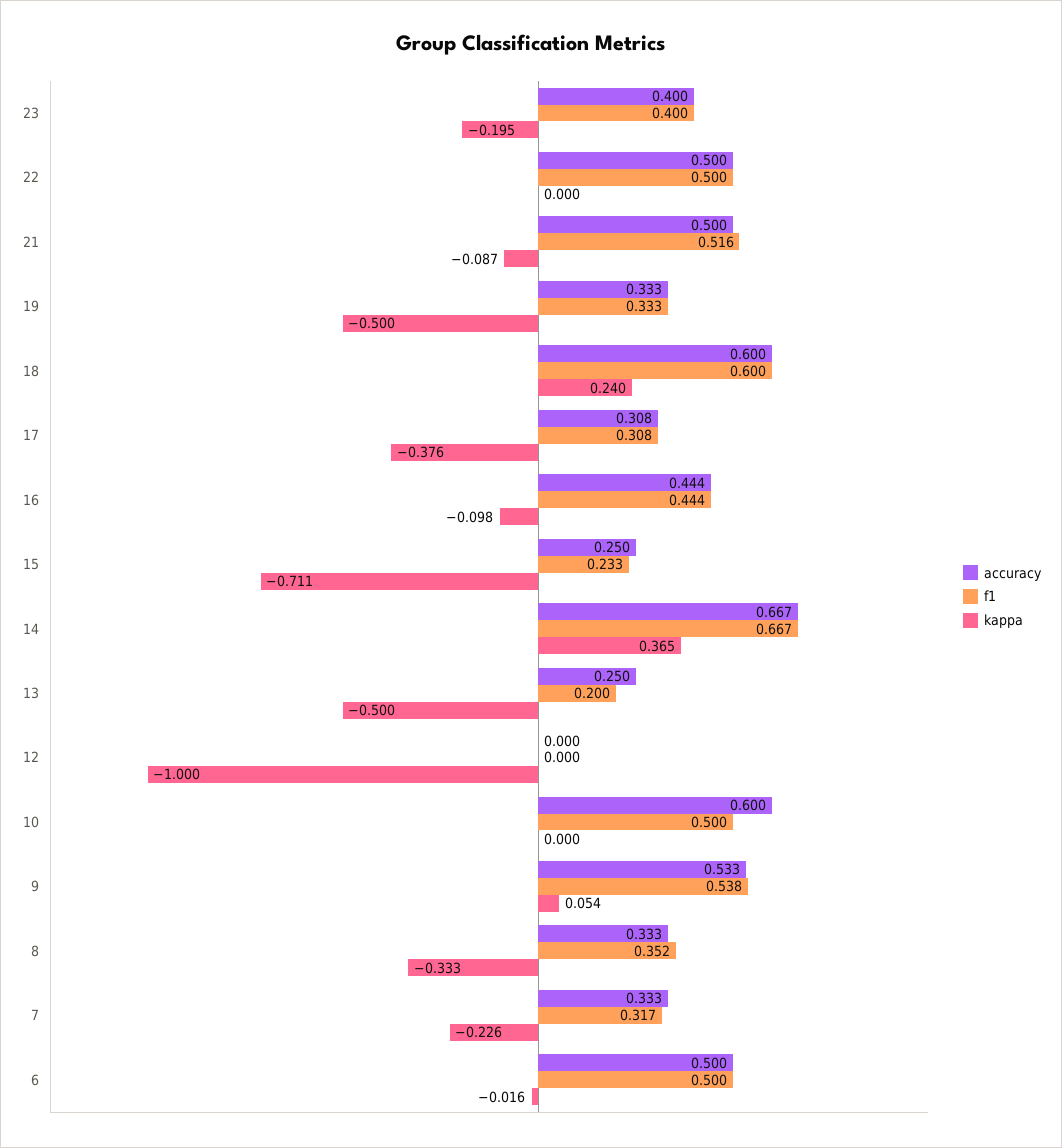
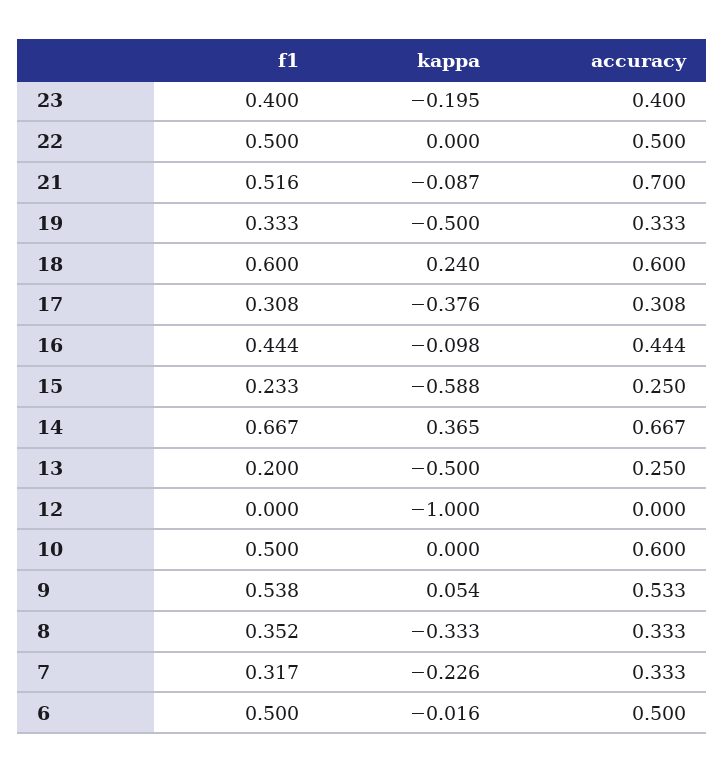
  {
    "accuracy": {
      "23": 0.4,
      "22": 0.5,
-     "21": 0.5,
+     "21": 0.7,
      "19": 0.333,
      "18": 0.6,
      "17": 0.308,
      "16": 0.444,
      "15": 0.25,
      "14": 0.667,
      "13": 0.25,
      "12": 0,
      "10": 0.6,
      "9": 0.533,
      "8": 0.333,
      "7": 0.333,
      "6": 0.5
    },
    "f1": {
      "23": 0.4,
      "22": 0.5,
      "21": 0.516,
      "19": 0.333,
      "18": 0.6,
      "17": 0.308,
      "16": 0.444,
      "15": 0.233,
      "14": 0.667,
      "13": 0.2,
      "12": 0,
      "10": 0.5,
      "9": 0.538,
      "8": 0.352,
      "7": 0.317,
      "6": 0.5
    },
    "kappa": {
      "23": -0.195,
      "22": 0,
      "21": -0.087,
      "19": -0.5,
      "18": 0.24,
      "17": -0.376,
      "16": -0.098,
-     "15": -0.711,
+     "15": -0.588,
      "14": 0.365,
      "13": -0.5,
      "12": -1,
      "10": 0,
      "9": 0.054,
      "8": -0.333,
      "7": -0.226,
      "6": -0.016
    }
  }

